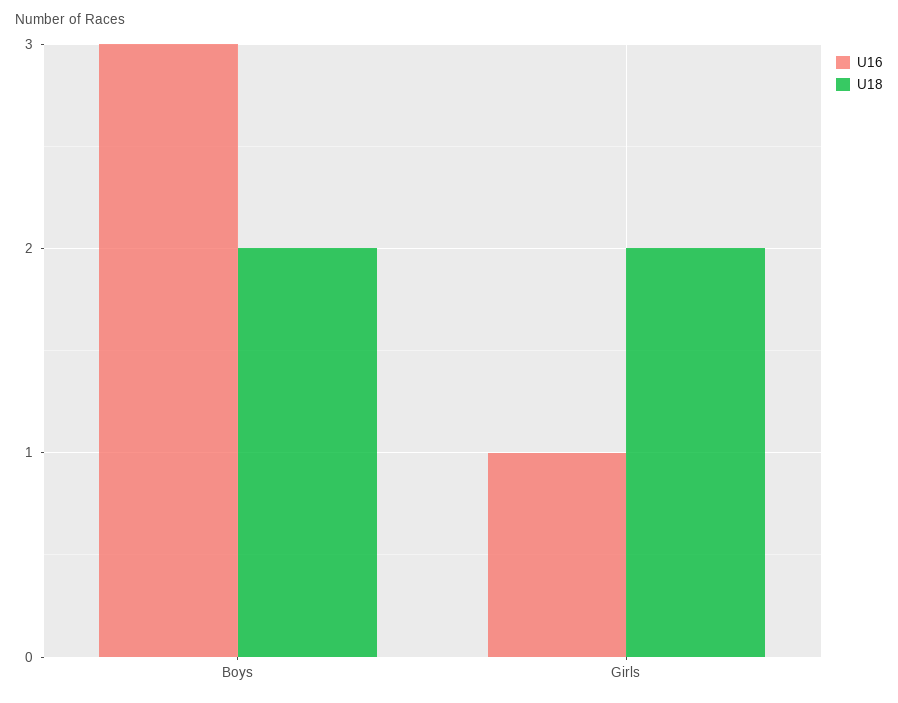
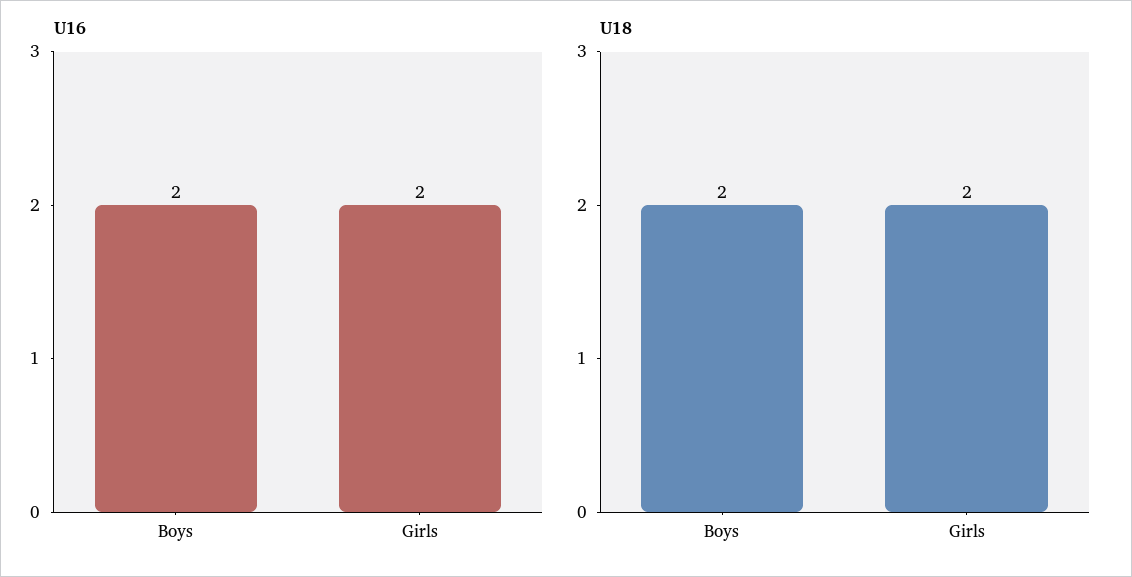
  {
    "U16": {
-     "Boys": 3,
+     "Boys": 2,
-     "Girls": 1
+     "Girls": 2
    },
    "U18": {
      "Boys": 2,
      "Girls": 2
    }
  }

